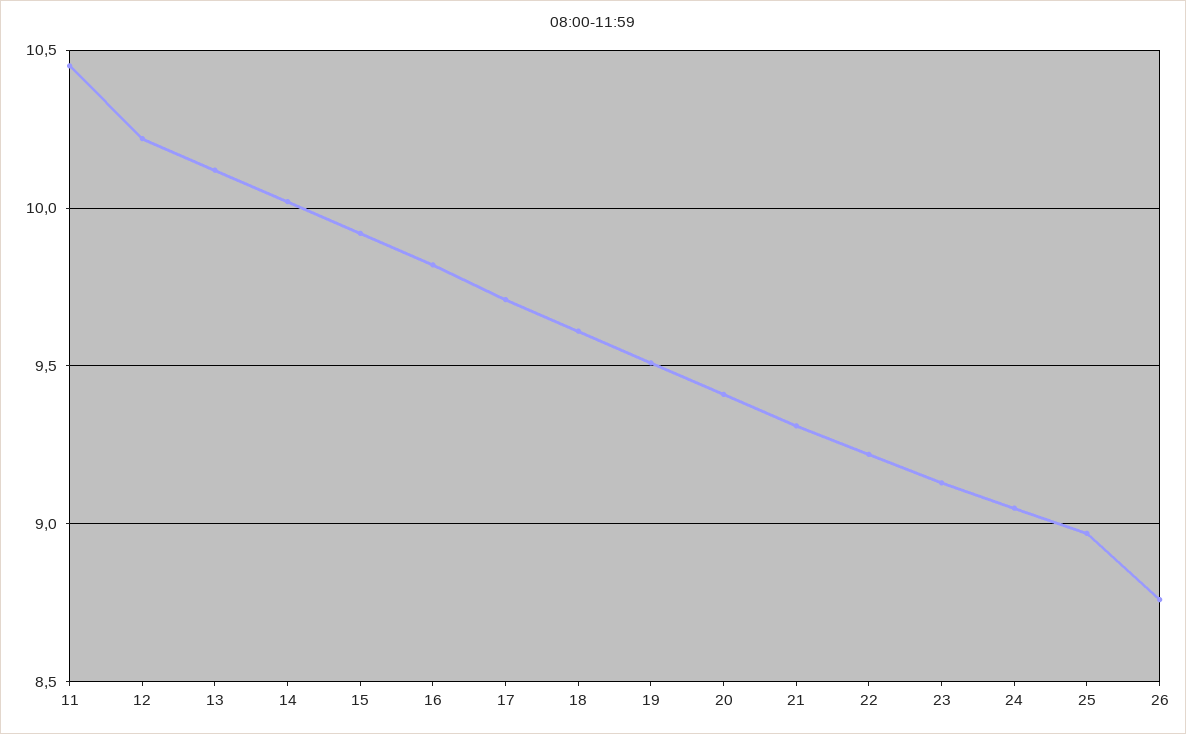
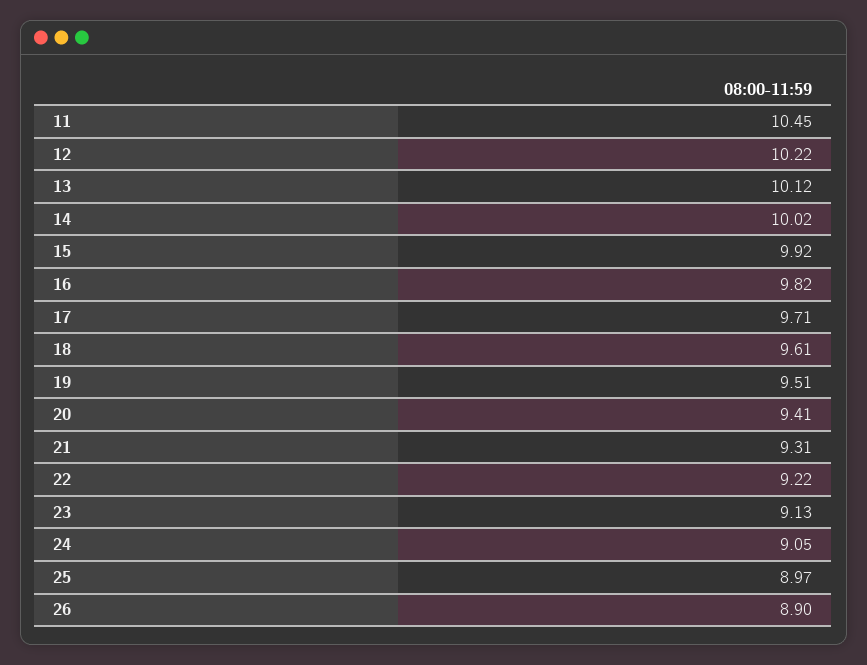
  {
    "11": 10.45,
    "12": 10.22,
    "13": 10.12,
    "14": 10.02,
    "15": 9.92,
    "16": 9.82,
    "17": 9.71,
    "18": 9.61,
    "19": 9.51,
    "20": 9.41,
    "21": 9.31,
    "22": 9.22,
    "23": 9.13,
    "24": 9.05,
    "25": 8.97,
-   "26": 8.75
+   "26": 8.9
  }

